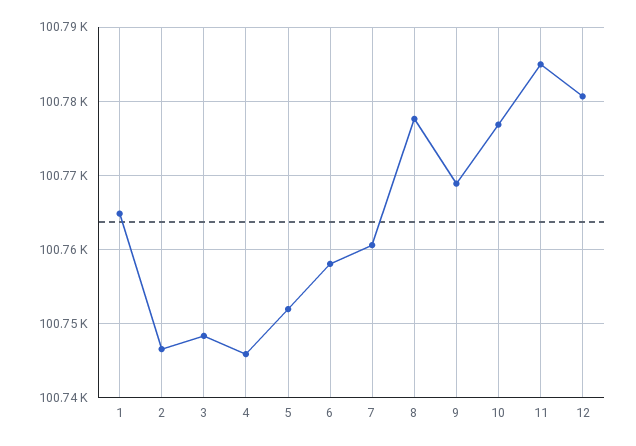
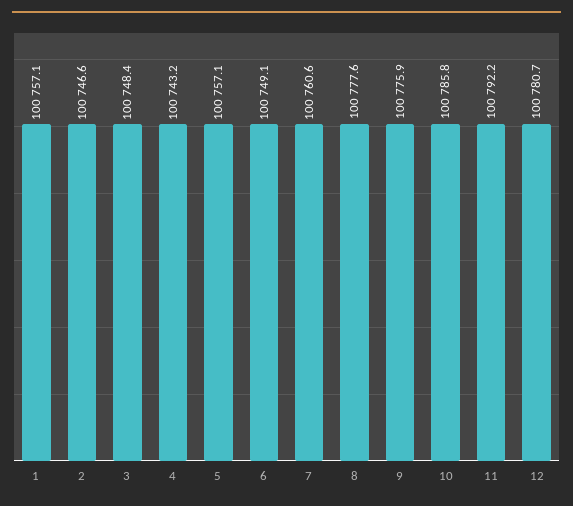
  {
-   "1": 100765,
+   "1": 100757.1,
    "2": 100746.6,
    "3": 100748.4,
-   "4": 100746,
+   "4": 100743.2,
-   "5": 100752,
+   "5": 100757.1,
-   "6": 100758,
+   "6": 100749.1,
    "7": 100760.6,
    "8": 100777.6,
-   "9": 100769,
+   "9": 100775.9,
-   "10": 100777,
+   "10": 100785.8,
-   "11": 100785,
+   "11": 100792.2,
    "12": 100780.7
  }

